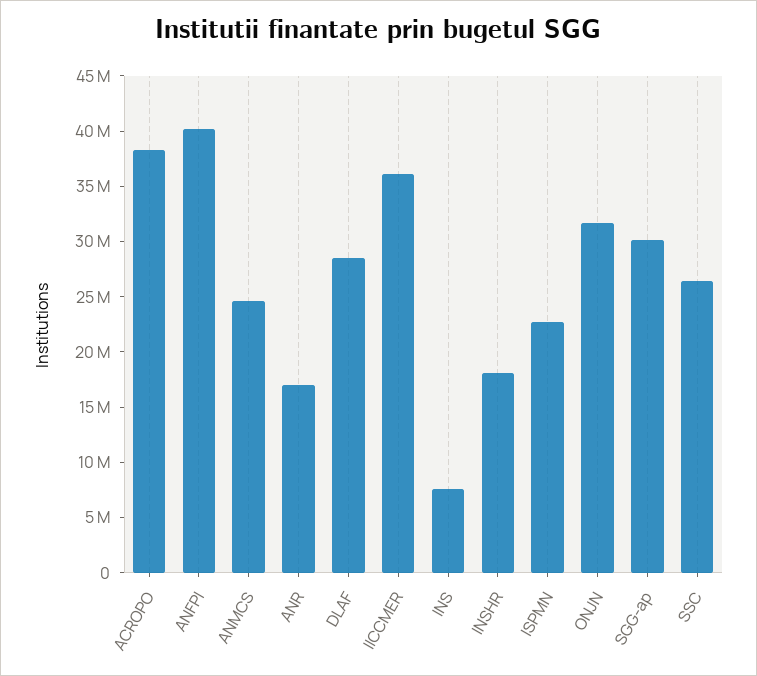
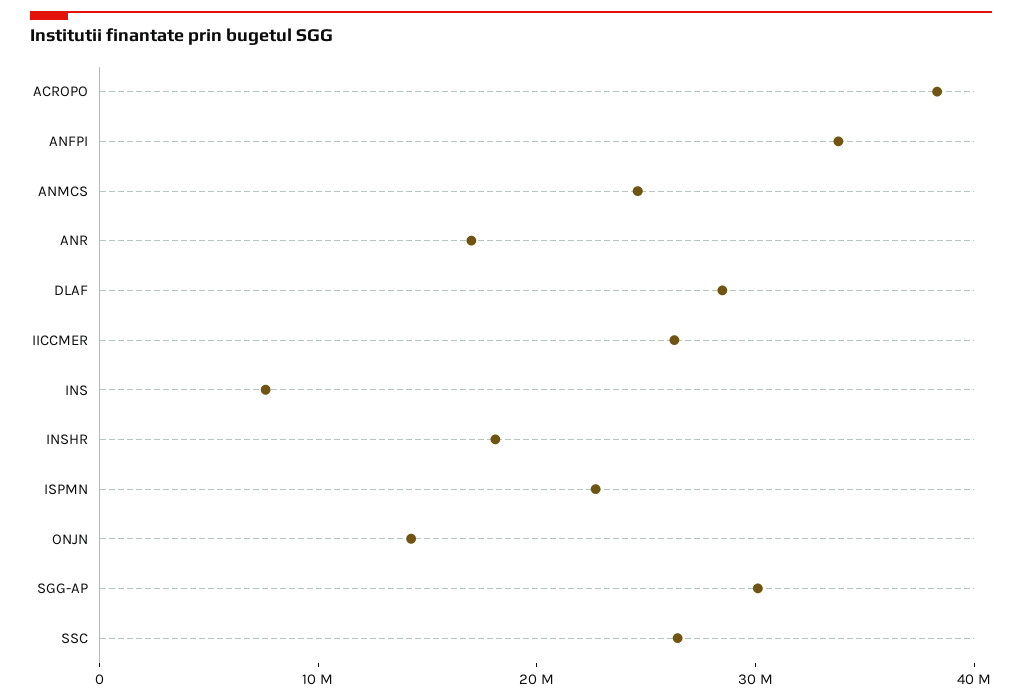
  {
    "ACROPO": 38000000,
-   "ANFPI": 40000000,
+   "ANFPI": 34000000,
    "ANMCS": 25000000,
    "ANR": 17000000,
    "DLAF": 28000000,
-   "IICCMER": 36000000,
+   "IICCMER": 26000000,
    "INS": 8000000,
    "INSHR": 18000000,
    "ISPMN": 23000000,
-   "ONJN": 32000000,
+   "ONJN": 14000000,
    "SGG-ap": 30000000,
    "SSC": 26000000
  }

